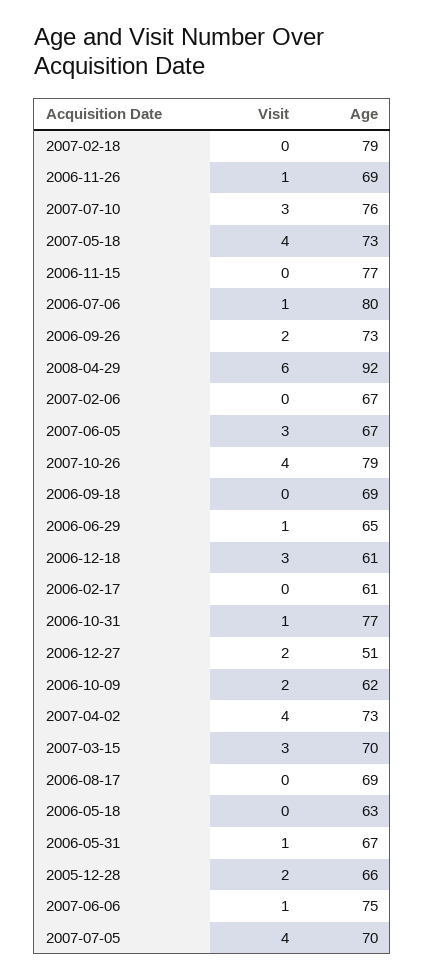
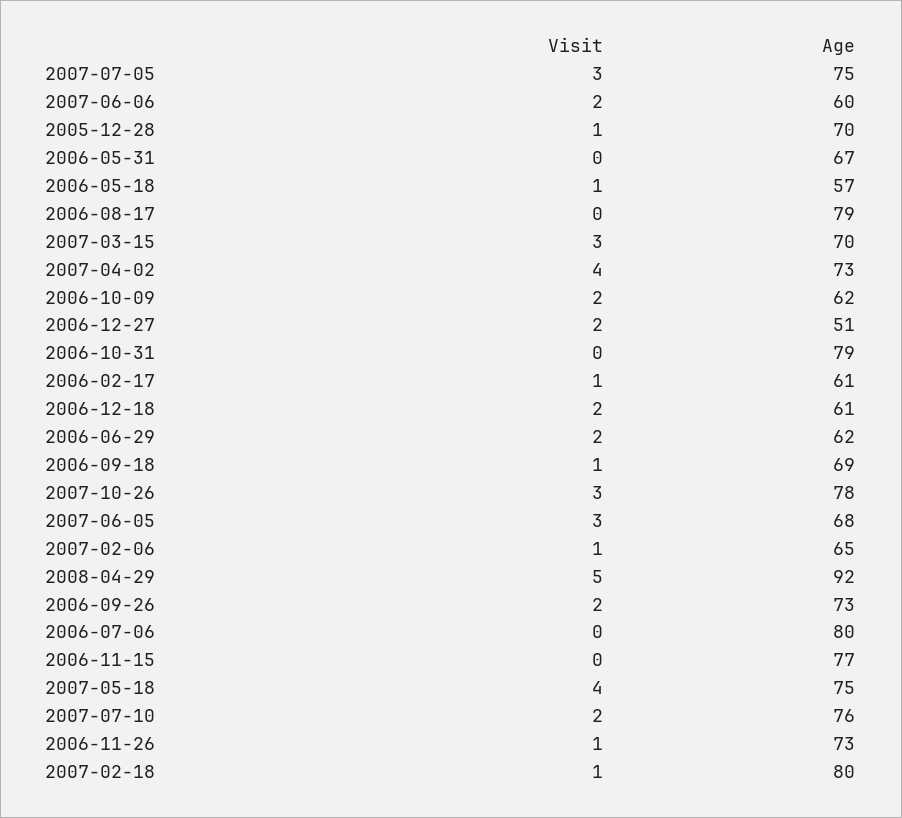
  {
    "Visit": {
-     "2007-02-18": 0,
+     "2007-02-18": 1,
      "2006-11-26": 1,
-     "2007-07-10": 3,
+     "2007-07-10": 2,
      "2007-05-18": 4,
      "2006-11-15": 0,
-     "2006-07-06": 1,
+     "2006-07-06": 0,
      "2006-09-26": 2,
-     "2008-04-29": 6,
+     "2008-04-29": 5,
-     "2007-02-06": 0,
+     "2007-02-06": 1,
      "2007-06-05": 3,
-     "2007-10-26": 4,
+     "2007-10-26": 3,
-     "2006-09-18": 0,
+     "2006-09-18": 1,
-     "2006-06-29": 1,
+     "2006-06-29": 2,
-     "2006-12-18": 3,
+     "2006-12-18": 2,
-     "2006-02-17": 0,
+     "2006-02-17": 1,
-     "2006-10-31": 1,
+     "2006-10-31": 0,
      "2006-12-27": 2,
      "2006-10-09": 2,
      "2007-04-02": 4,
      "2007-03-15": 3,
      "2006-08-17": 0,
-     "2006-05-18": 0,
+     "2006-05-18": 1,
-     "2006-05-31": 1,
+     "2006-05-31": 0,
-     "2005-12-28": 2,
+     "2005-12-28": 1,
-     "2007-06-06": 1,
+     "2007-06-06": 2,
-     "2007-07-05": 4
+     "2007-07-05": 3
    },
    "Age": {
-     "2007-02-18": 79,
+     "2007-02-18": 80,
-     "2006-11-26": 69,
+     "2006-11-26": 73,
      "2007-07-10": 76,
-     "2007-05-18": 73,
+     "2007-05-18": 75,
      "2006-11-15": 77,
      "2006-07-06": 80,
      "2006-09-26": 73,
      "2008-04-29": 92,
-     "2007-02-06": 67,
+     "2007-02-06": 65,
-     "2007-06-05": 67,
+     "2007-06-05": 68,
-     "2007-10-26": 79,
+     "2007-10-26": 78,
      "2006-09-18": 69,
-     "2006-06-29": 65,
+     "2006-06-29": 62,
      "2006-12-18": 61,
      "2006-02-17": 61,
-     "2006-10-31": 77,
+     "2006-10-31": 79,
      "2006-12-27": 51,
      "2006-10-09": 62,
      "2007-04-02": 73,
      "2007-03-15": 70,
-     "2006-08-17": 69,
+     "2006-08-17": 79,
-     "2006-05-18": 63,
+     "2006-05-18": 57,
      "2006-05-31": 67,
-     "2005-12-28": 66,
+     "2005-12-28": 70,
-     "2007-06-06": 75,
+     "2007-06-06": 60,
-     "2007-07-05": 70
+     "2007-07-05": 75
    }
  }

